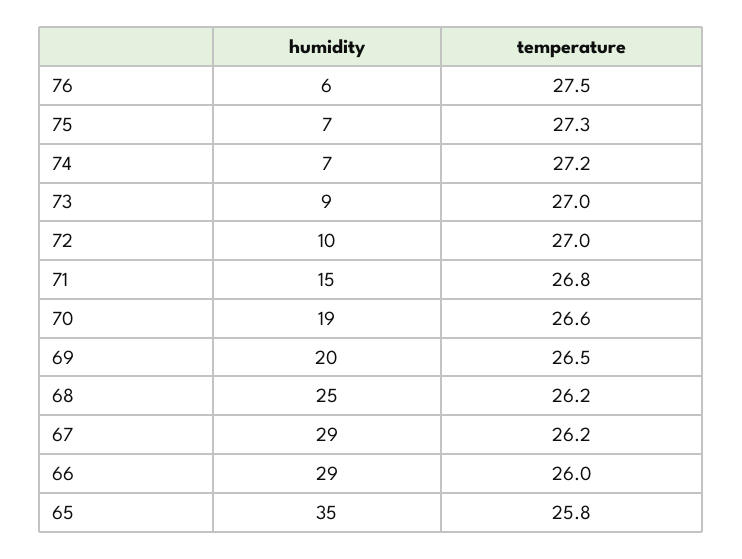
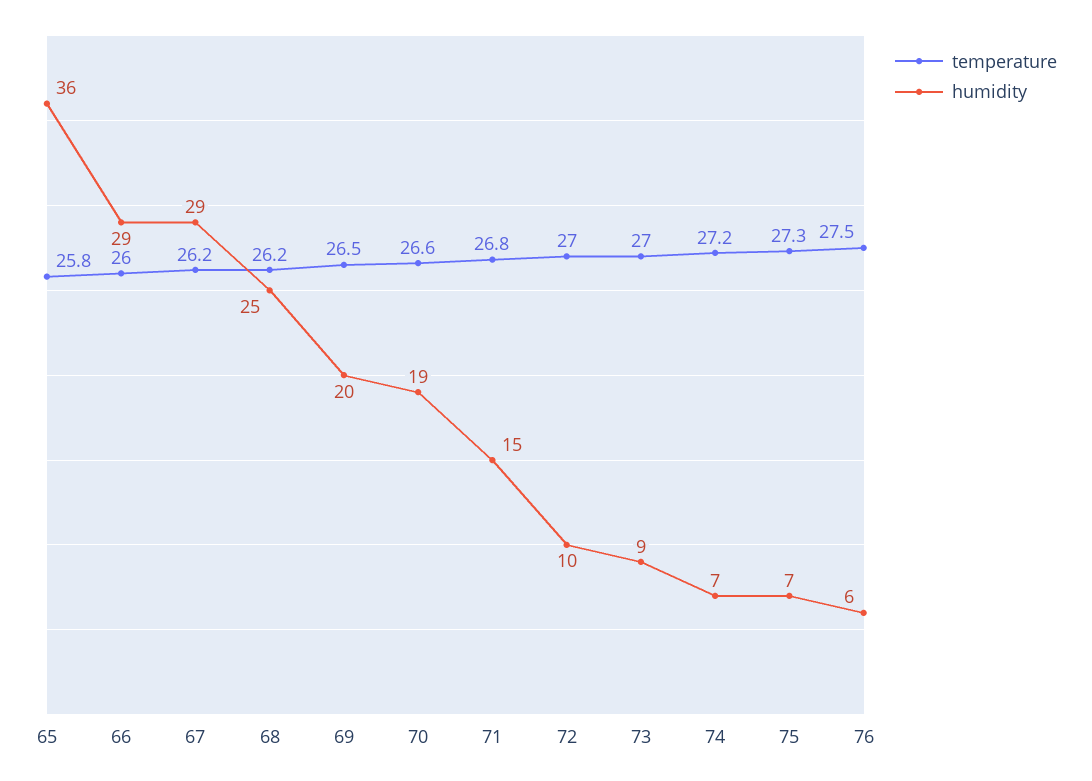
  {
    "humidity": {
      "76": 6,
      "75": 7,
      "74": 7,
      "73": 9,
      "72": 10,
      "71": 15,
      "70": 19,
      "69": 20,
      "68": 25,
      "67": 29,
      "66": 29,
-     "65": 35
+     "65": 36
    },
    "temperature": {
      "76": 27.5,
      "75": 27.3,
      "74": 27.2,
      "73": 27,
      "72": 27,
      "71": 26.8,
      "70": 26.6,
      "69": 26.5,
      "68": 26.2,
      "67": 26.2,
      "66": 26,
      "65": 25.8
    }
  }

